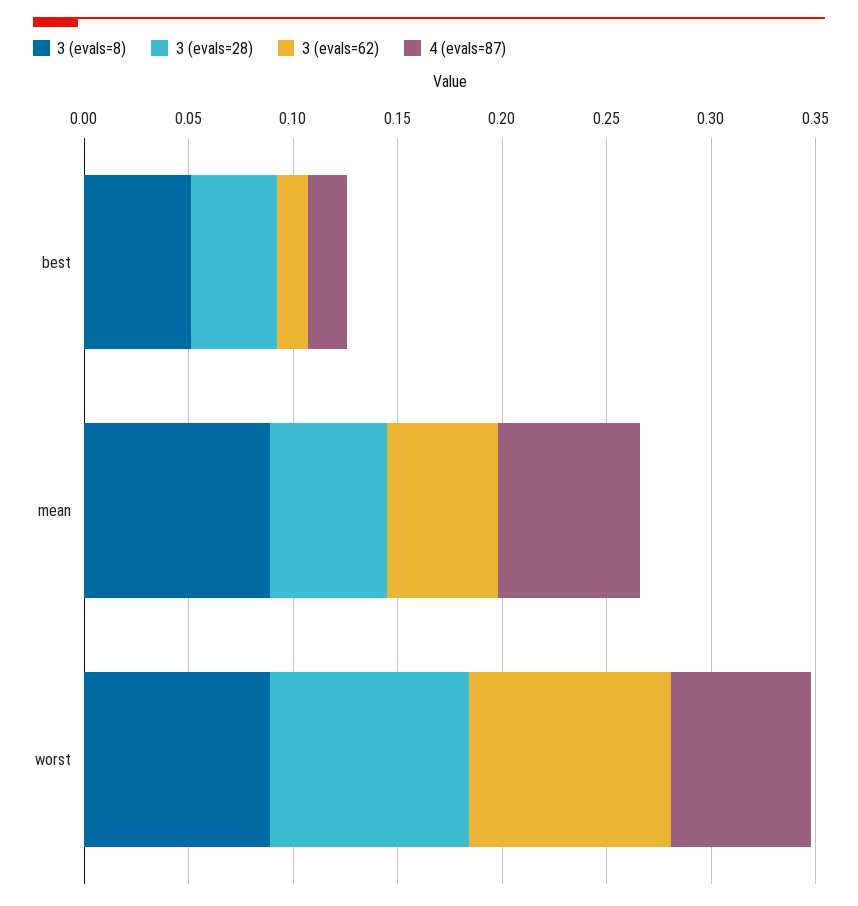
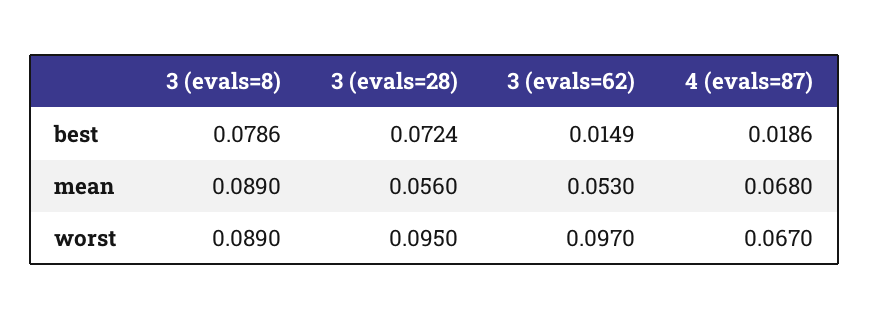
  {
    "3 (evals=8)": {
-     "best": 0.05,
+     "best": 0.0786,
      "mean": 0.089,
      "worst": 0.089
    },
    "3 (evals=28)": {
-     "best": 0.04,
+     "best": 0.0724,
      "mean": 0.056,
      "worst": 0.095
    },
    "3 (evals=62)": {
      "best": 0.0149,
      "mean": 0.053,
      "worst": 0.097
    },
    "4 (evals=87)": {
      "best": 0.0186,
      "mean": 0.068,
      "worst": 0.067
    }
  }

